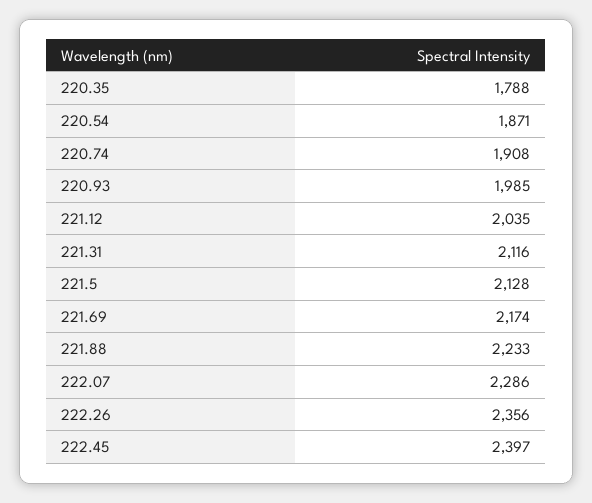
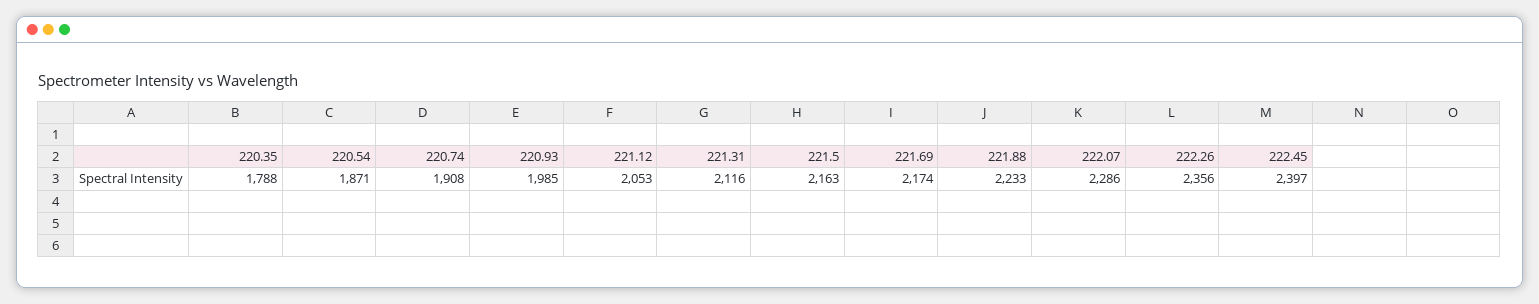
  {
    "220.35": 1788,
    "220.54": 1871,
    "220.74": 1908,
    "220.93": 1985,
-   "221.12": 2035,
+   "221.12": 2053,
    "221.31": 2116,
-   "221.5": 2128,
+   "221.5": 2163,
    "221.69": 2174,
    "221.88": 2233,
    "222.07": 2286,
    "222.26": 2356,
    "222.45": 2397
  }

